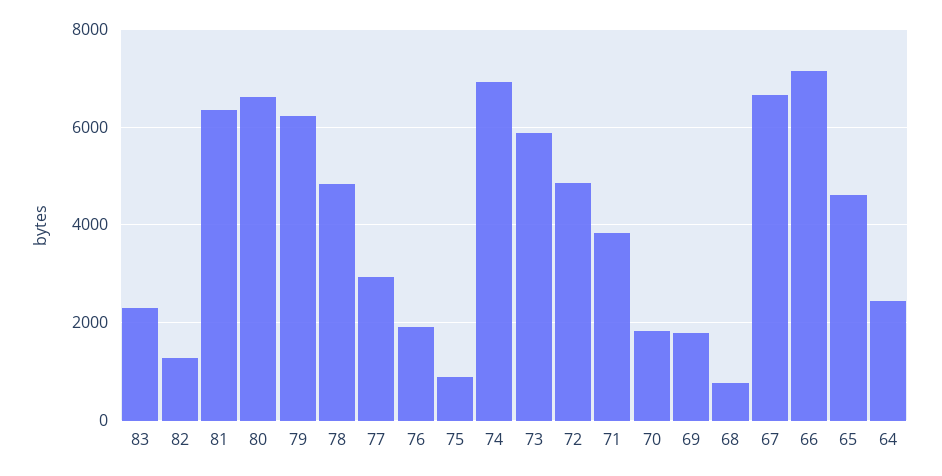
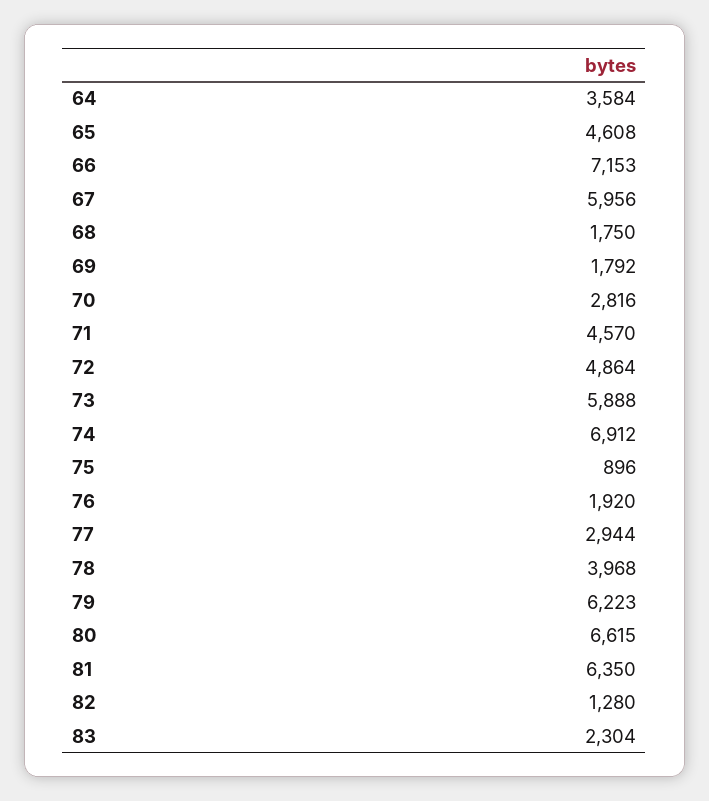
  {
    "83": 2304,
    "82": 1280,
    "81": 6350,
    "80": 6615,
    "79": 6223,
-   "78": 4800,
+   "78": 3968,
    "77": 2944,
    "76": 1920,
    "75": 896,
    "74": 6912,
    "73": 5888,
    "72": 4864,
-   "71": 3800,
+   "71": 4570,
-   "70": 1800,
+   "70": 2816,
    "69": 1792,
-   "68": 800,
+   "68": 1750,
-   "67": 6600,
+   "67": 5956,
    "66": 7153,
    "65": 4608,
-   "64": 2400
+   "64": 3584
  }

